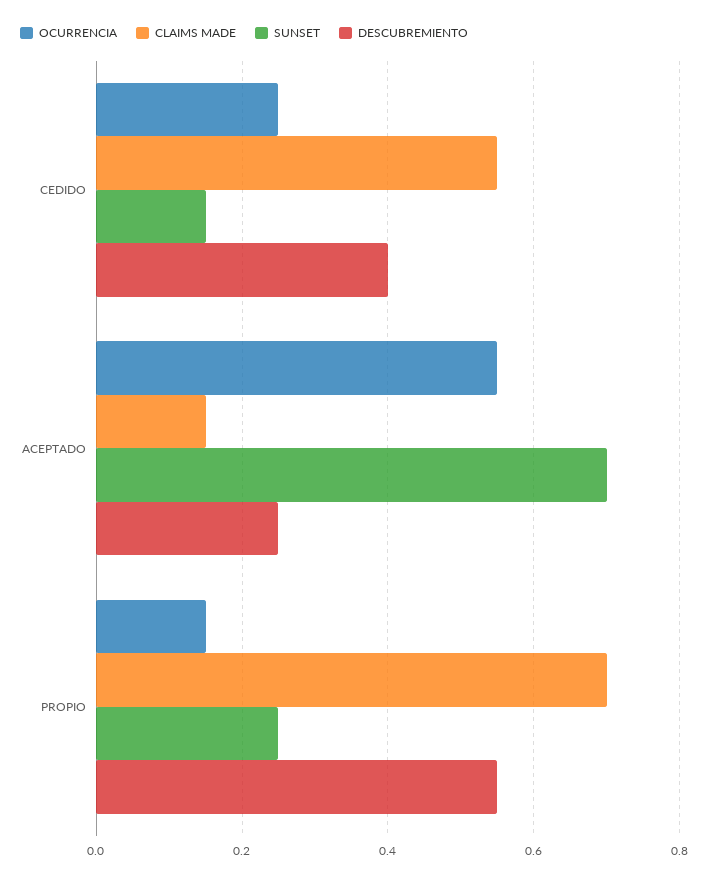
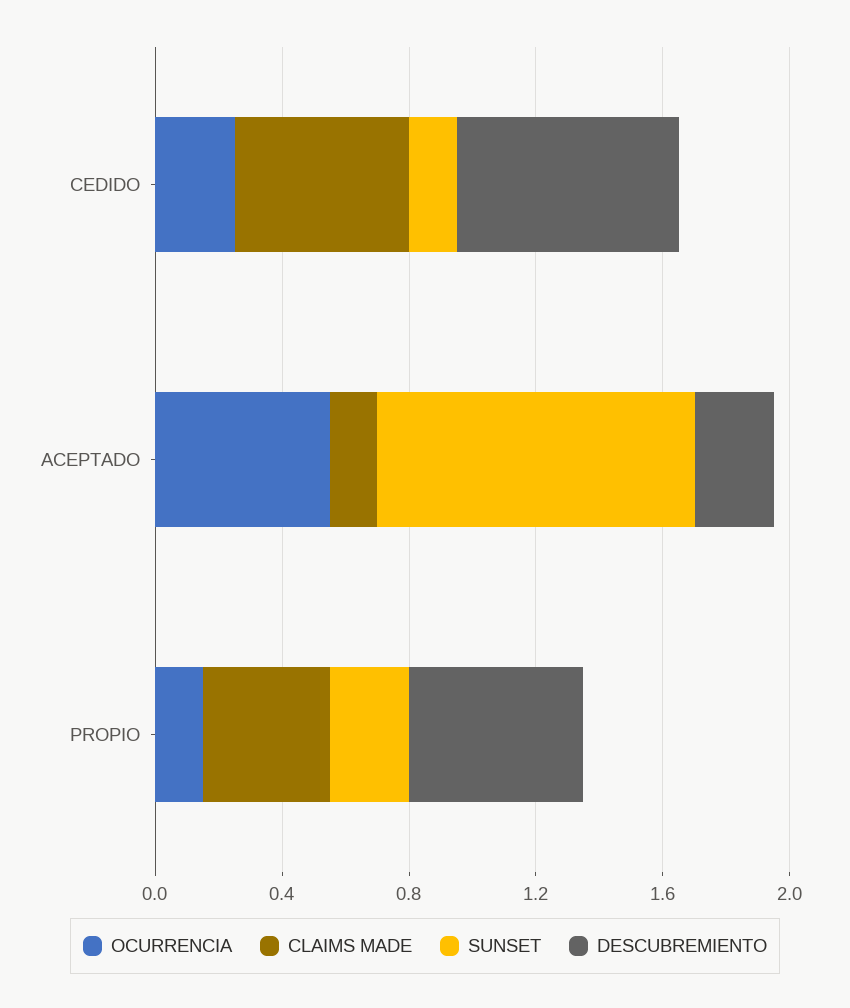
  {
    "OCURRENCIA": {
      "CEDIDO": 0.25,
      "ACEPTADO": 0.55,
      "PROPIO": 0.15
    },
    "CLAIMS MADE": {
      "CEDIDO": 0.55,
      "ACEPTADO": 0.15,
-     "PROPIO": 0.7
+     "PROPIO": 0.4
    },
    "SUNSET": {
      "CEDIDO": 0.15,
-     "ACEPTADO": 0.7,
+     "ACEPTADO": 1,
      "PROPIO": 0.25
    },
    "DESCUBREMIENTO": {
-     "CEDIDO": 0.4,
+     "CEDIDO": 0.7,
      "ACEPTADO": 0.25,
      "PROPIO": 0.55
    }
  }

